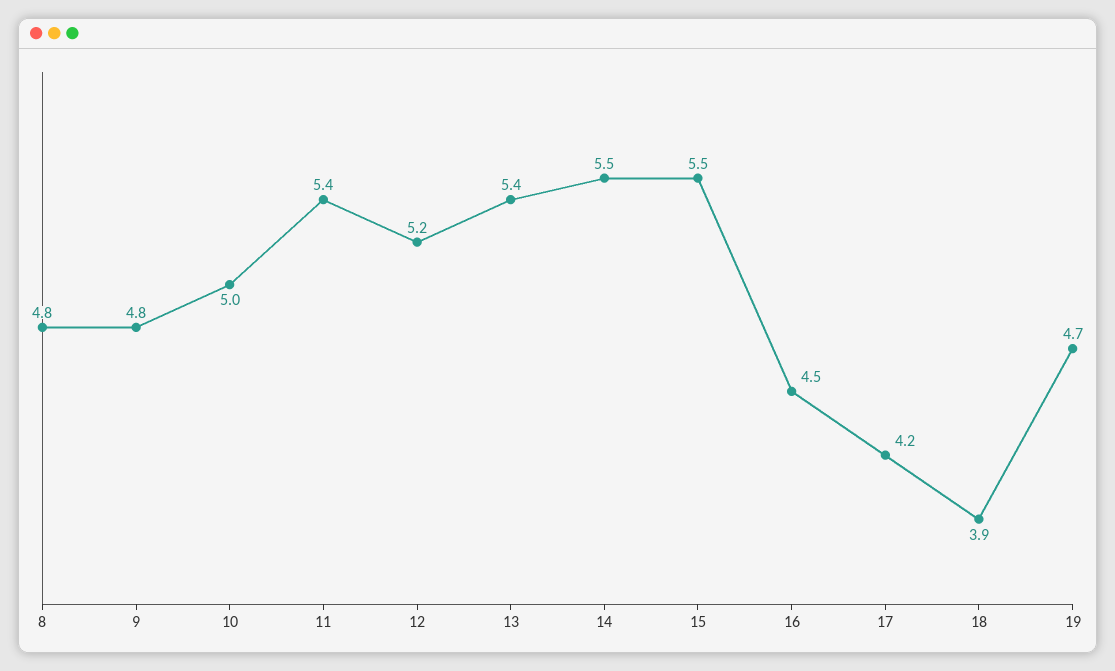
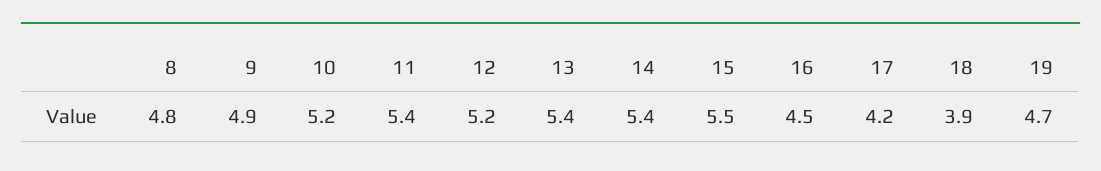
  {
    "8": 4.8,
-   "9": 4.8,
+   "9": 4.9,
-   "10": 5,
+   "10": 5.2,
    "11": 5.4,
    "12": 5.2,
    "13": 5.4,
-   "14": 5.5,
+   "14": 5.4,
    "15": 5.5,
    "16": 4.5,
    "17": 4.2,
    "18": 3.9,
    "19": 4.7
  }

